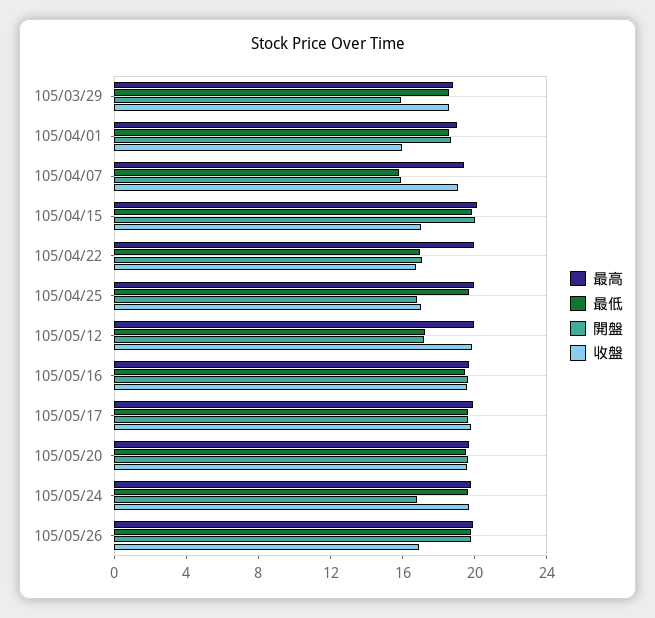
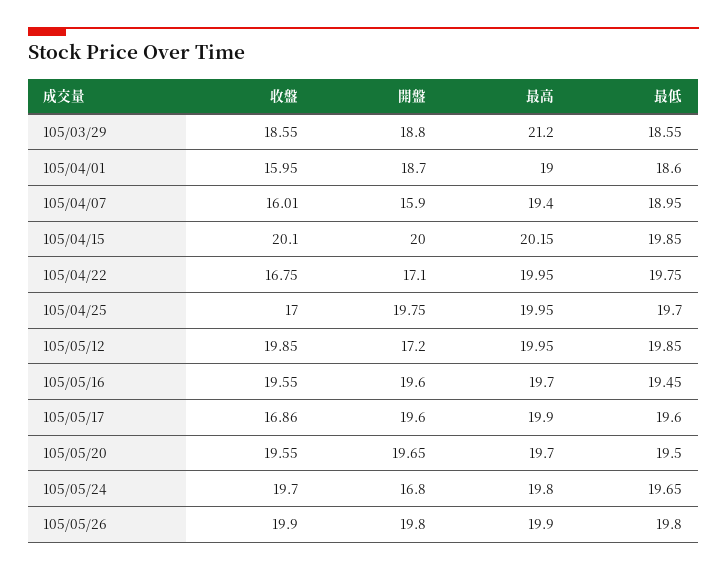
  {
    "最高": {
-     "105/03/29": 19,
+     "105/03/29": 21.2,
      "105/04/01": 19,
      "105/04/07": 19.4,
      "105/04/15": 20.15,
      "105/04/22": 19.95,
      "105/04/25": 19.95,
      "105/05/12": 19.95,
      "105/05/16": 19.7,
      "105/05/17": 19.9,
      "105/05/20": 19.7,
      "105/05/24": 19.8,
      "105/05/26": 19.9
    },
    "最低": {
      "105/03/29": 18.55,
      "105/04/01": 18.6,
-     "105/04/07": 16,
+     "105/04/07": 18.95,
      "105/04/15": 19.85,
-     "105/04/22": 17,
+     "105/04/22": 19.75,
      "105/04/25": 19.7,
-     "105/05/12": 17,
+     "105/05/12": 19.85,
      "105/05/16": 19.45,
      "105/05/17": 19.6,
      "105/05/20": 19.5,
      "105/05/24": 19.65,
      "105/05/26": 19.8
    },
    "開盤": {
-     "105/03/29": 16,
+     "105/03/29": 18.8,
      "105/04/01": 18.7,
      "105/04/07": 15.9,
      "105/04/15": 20,
      "105/04/22": 17.1,
-     "105/04/25": 17,
+     "105/04/25": 19.75,
      "105/05/12": 17.2,
      "105/05/16": 19.6,
      "105/05/17": 19.6,
      "105/05/20": 19.65,
      "105/05/24": 16.8,
      "105/05/26": 19.8
    },
    "收盤": {
      "105/03/29": 18.55,
      "105/04/01": 15.95,
-     "105/04/07": 19,
+     "105/04/07": 16.01,
-     "105/04/15": 17,
+     "105/04/15": 20.1,
      "105/04/22": 16.75,
      "105/04/25": 17,
      "105/05/12": 19.85,
      "105/05/16": 19.55,
-     "105/05/17": 20,
+     "105/05/17": 16.86,
      "105/05/20": 19.55,
      "105/05/24": 19.7,
-     "105/05/26": 17
+     "105/05/26": 19.9
    }
  }

